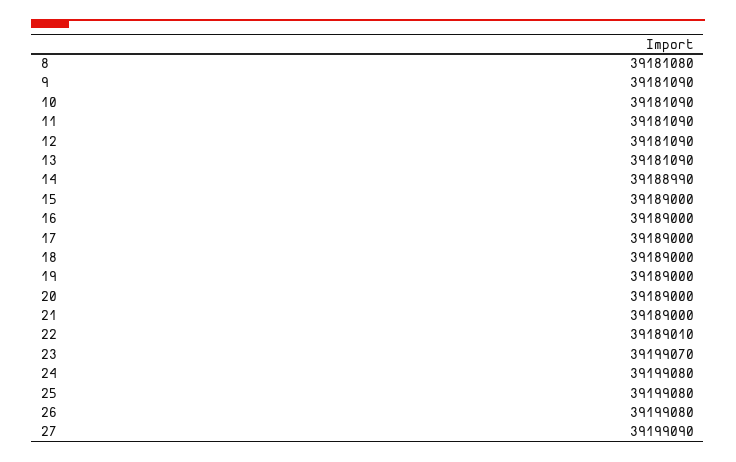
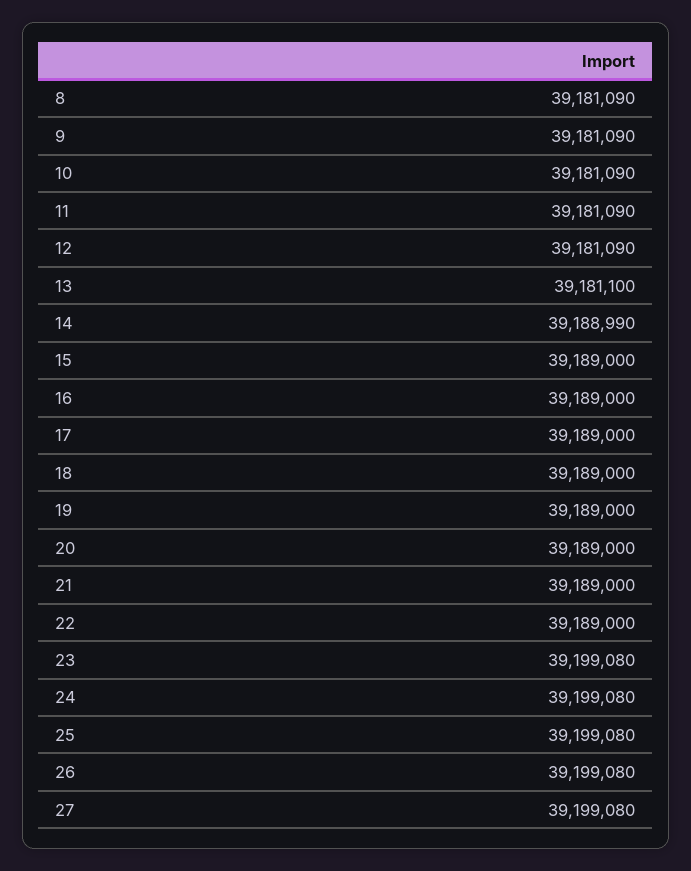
  {
-   "8": 39181080,
+   "8": 39181090,
    "9": 39181090,
    "10": 39181090,
    "11": 39181090,
    "12": 39181090,
-   "13": 39181090,
+   "13": 39181100,
    "14": 39188990,
    "15": 39189000,
    "16": 39189000,
    "17": 39189000,
    "18": 39189000,
    "19": 39189000,
    "20": 39189000,
    "21": 39189000,
-   "22": 39189010,
+   "22": 39189000,
-   "23": 39199070,
+   "23": 39199080,
    "24": 39199080,
    "25": 39199080,
    "26": 39199080,
-   "27": 39199090
+   "27": 39199080
  }

